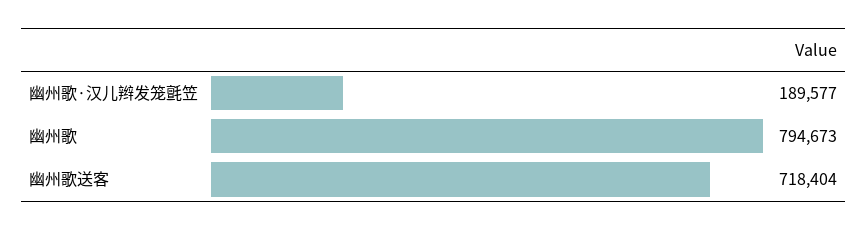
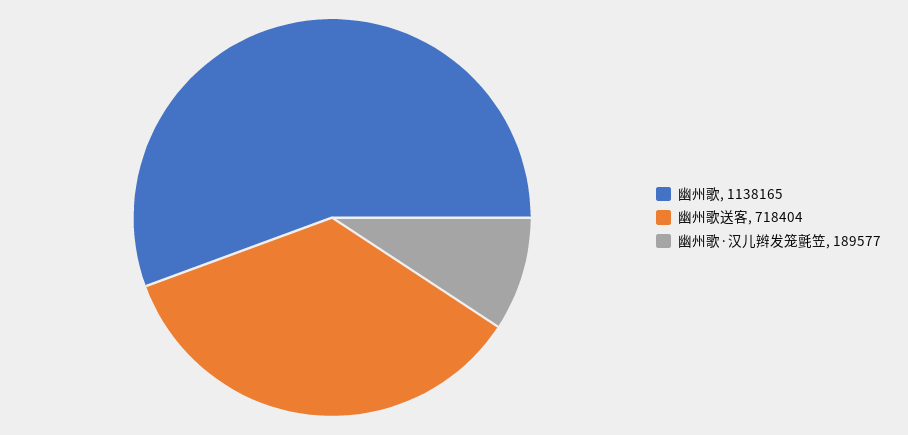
  {
    "幽州歌·汉儿辫发笼氈笠": 189577,
-   "幽州歌": 794673,
+   "幽州歌": 1138165,
    "幽州歌送客": 718404
  }

